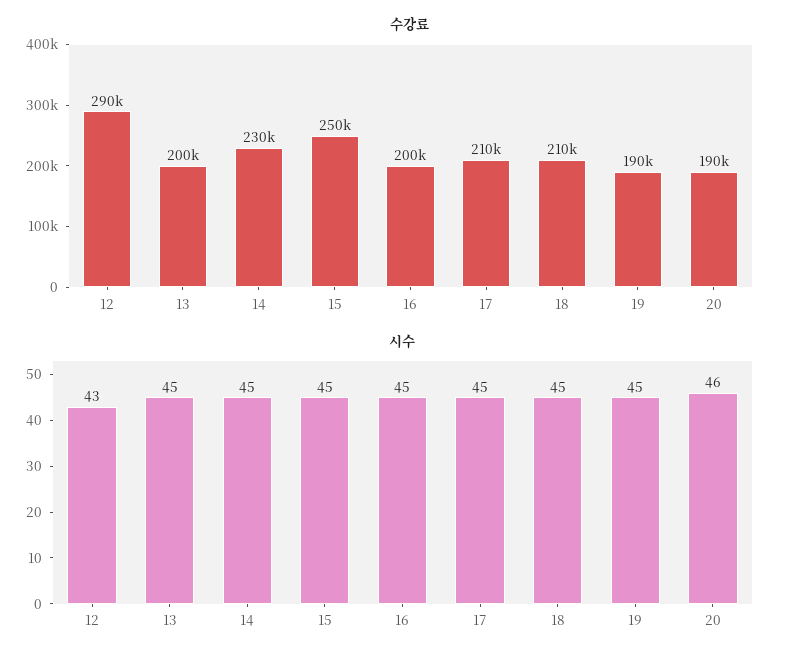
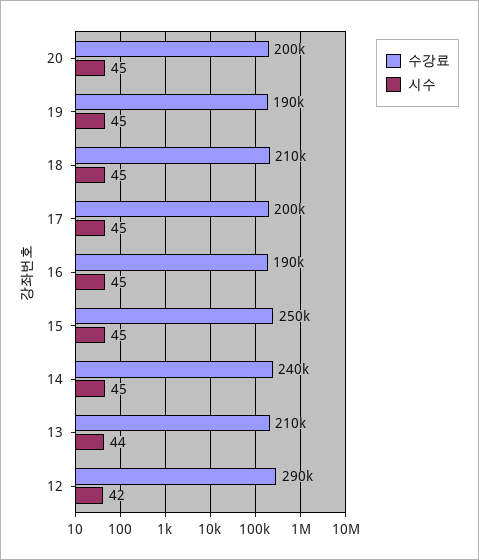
  {
    "수강료": {
      "12": 290000,
-     "13": 200000,
+     "13": 210000,
-     "14": 230000,
+     "14": 240000,
      "15": 250000,
-     "16": 200000,
+     "16": 190000,
-     "17": 210000,
+     "17": 200000,
      "18": 210000,
      "19": 190000,
-     "20": 190000
+     "20": 200000
    },
    "시수": {
-     "12": 43,
+     "12": 42,
-     "13": 45,
+     "13": 44,
      "14": 45,
      "15": 45,
      "16": 45,
      "17": 45,
      "18": 45,
      "19": 45,
-     "20": 46
+     "20": 45
    }
  }

